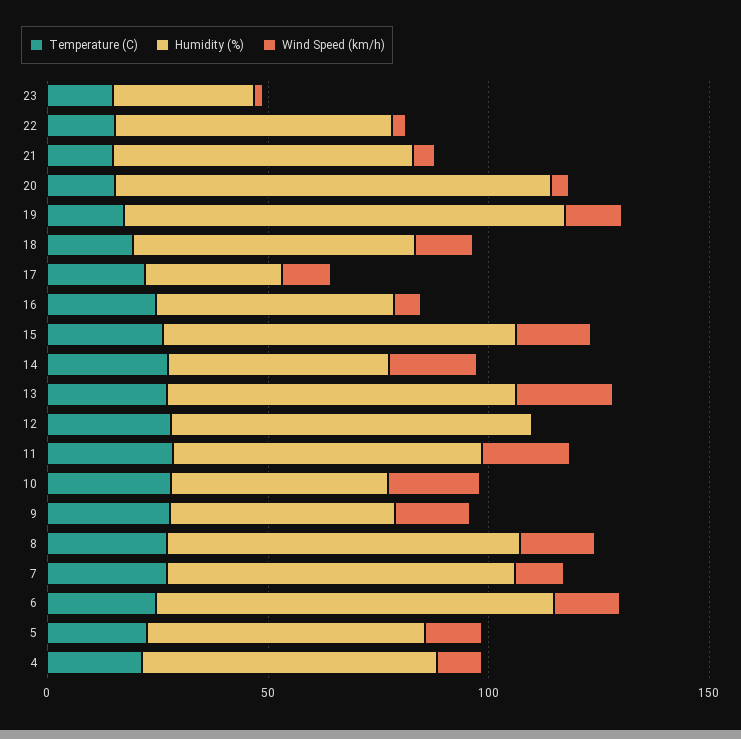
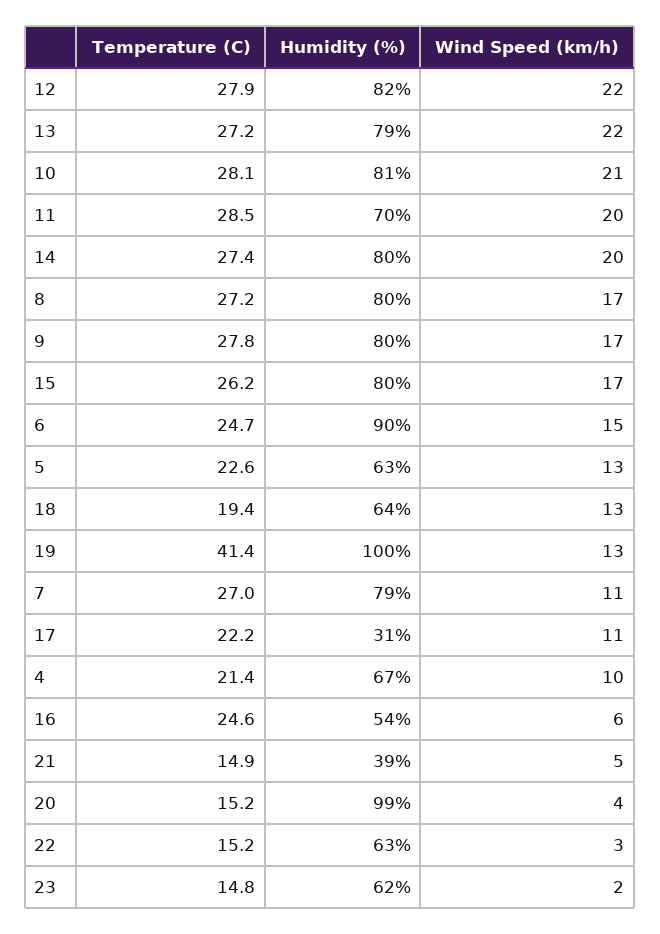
  {
    "Temperature (C)": {
      "23": 14.8,
      "22": 15.2,
      "21": 14.9,
      "20": 15.2,
-     "19": 20,
+     "19": 41.4,
      "18": 19.4,
      "17": 22.2,
      "16": 24.6,
      "15": 26.2,
      "14": 27.4,
      "13": 27.2,
      "12": 27.9,
      "11": 28.5,
      "10": 28.1,
      "9": 27.8,
      "8": 27.2,
      "7": 27,
      "6": 24.7,
      "5": 22.6,
      "4": 21.4
    },
    "Humidity (%)": {
-     "23": 30,
+     "23": 62,
      "22": 63,
-     "21": 70,
+     "21": 39,
      "20": 99,
      "19": 100,
      "18": 64,
      "17": 31,
      "16": 54,
      "15": 80,
-     "14": 50,
+     "14": 80,
      "13": 79,
      "12": 82,
      "11": 70,
-     "10": 50,
+     "10": 81,
-     "9": 50,
+     "9": 80,
      "8": 80,
      "7": 79,
      "6": 90,
      "5": 63,
      "4": 67
    },
    "Wind Speed (km/h)": {
      "23": 2,
      "22": 3,
      "21": 5,
      "20": 4,
      "19": 13,
      "18": 13,
      "17": 11,
      "16": 6,
      "15": 17,
      "14": 20,
      "13": 22,
-     "12": 0,
+     "12": 22,
      "11": 20,
      "10": 21,
      "9": 17,
      "8": 17,
      "7": 11,
      "6": 15,
      "5": 13,
      "4": 10
    }
  }

